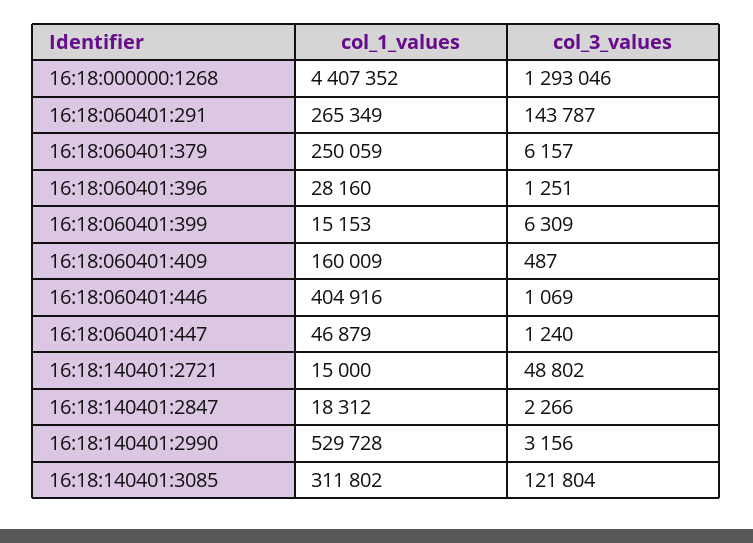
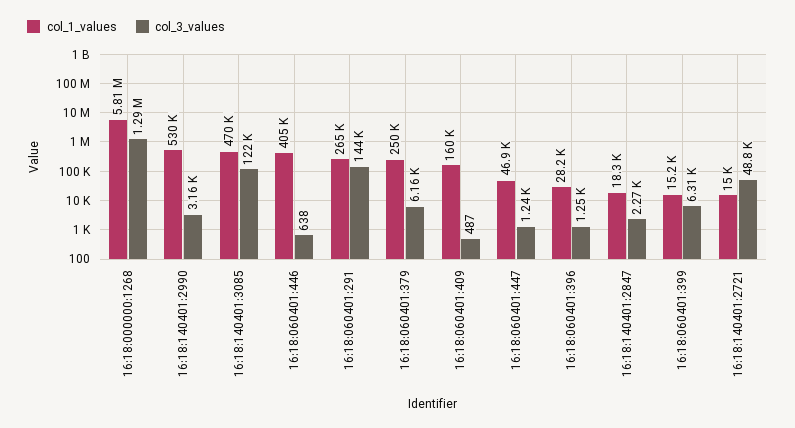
  {
    "col_1_values": {
-     "16:18:000000:1268": 4407352,
+     "16:18:000000:1268": 5810000,
      "16:18:060401:291": 265349,
      "16:18:060401:379": 250059,
      "16:18:060401:396": 28160,
      "16:18:060401:399": 15153,
      "16:18:060401:409": 160009,
      "16:18:060401:446": 404916,
      "16:18:060401:447": 46879,
      "16:18:140401:2721": 15000,
      "16:18:140401:2847": 18312,
      "16:18:140401:2990": 529728,
-     "16:18:140401:3085": 311802
+     "16:18:140401:3085": 470000
    },
    "col_3_values": {
      "16:18:000000:1268": 1293046,
      "16:18:060401:291": 143787,
      "16:18:060401:379": 6157,
      "16:18:060401:396": 1251,
      "16:18:060401:399": 6309,
      "16:18:060401:409": 487,
-     "16:18:060401:446": 1069,
+     "16:18:060401:446": 638,
      "16:18:060401:447": 1240,
      "16:18:140401:2721": 48802,
      "16:18:140401:2847": 2266,
      "16:18:140401:2990": 3156,
      "16:18:140401:3085": 121804
    }
  }

